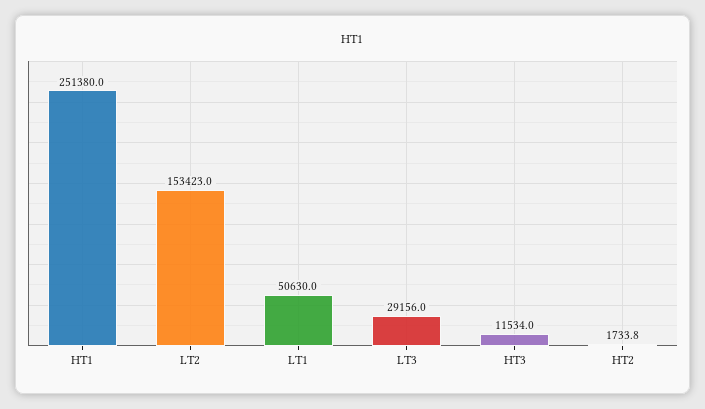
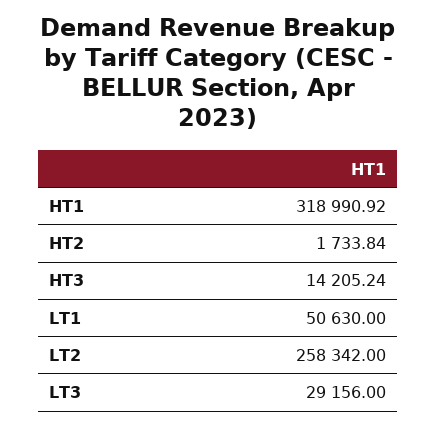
  {
-   "HT1": 251380,
+   "HT1": 318990.92,
-   "LT2": 153423,
+   "LT2": 258342,
    "LT1": 50630,
    "LT3": 29156,
-   "HT3": 11534,
+   "HT3": 14205.24,
    "HT2": 1733.84
  }

